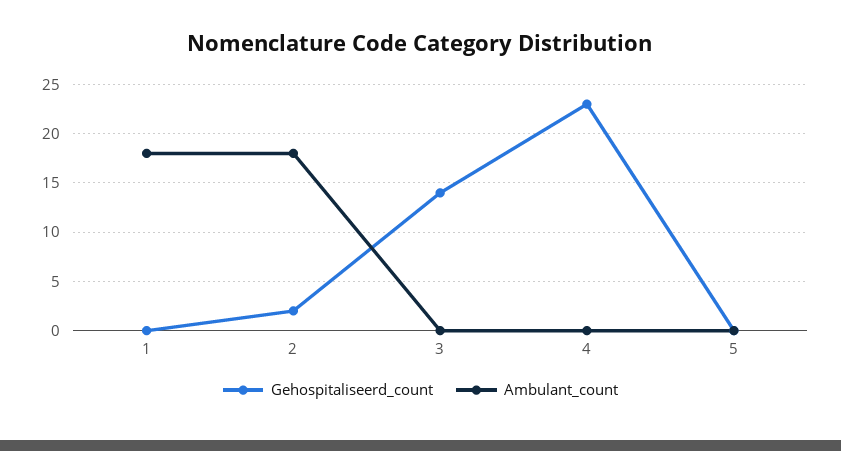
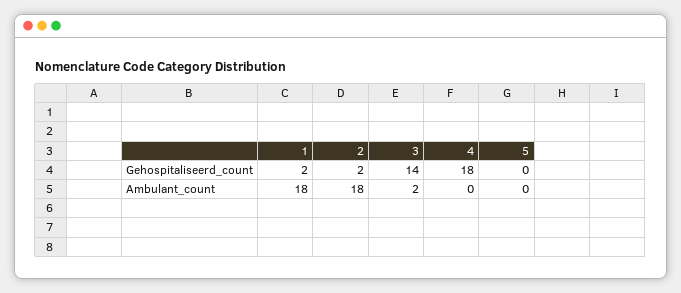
  {
    "Gehospitaliseerd_count": {
-     "1": 0,
+     "1": 2,
      "2": 2,
      "3": 14,
-     "4": 23,
+     "4": 18,
      "5": 0
    },
    "Ambulant_count": {
      "1": 18,
      "2": 18,
-     "3": 0,
+     "3": 2,
      "4": 0,
      "5": 0
    }
  }

